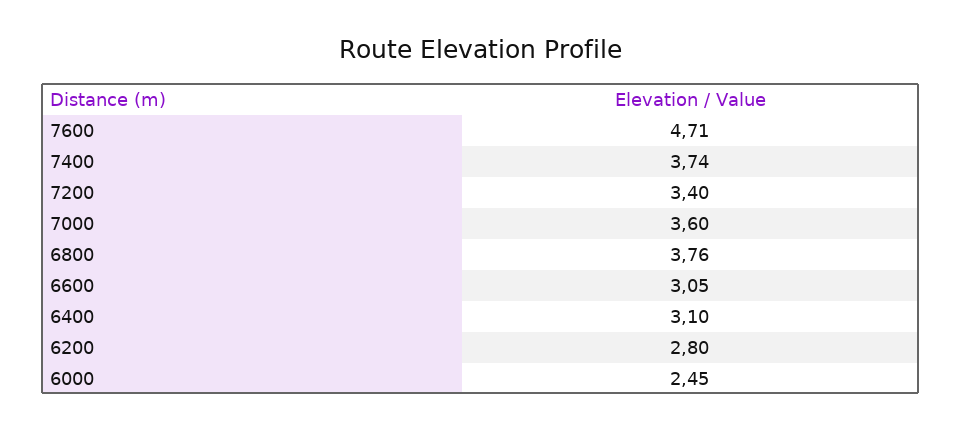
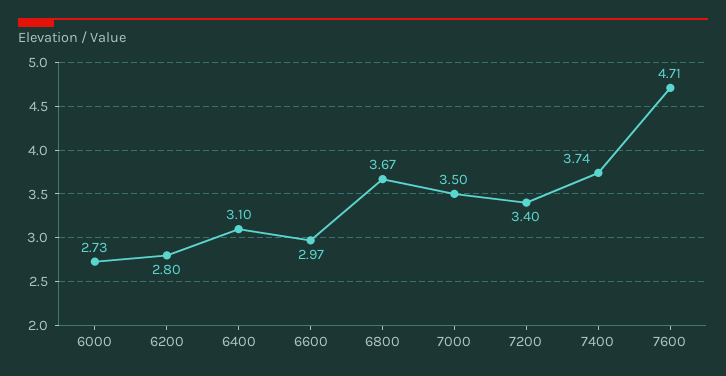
  {
    "7600": 4.71,
    "7400": 3.74,
    "7200": 3.4,
-   "7000": 3.6,
+   "7000": 3.5,
-   "6800": 3.76,
+   "6800": 3.67,
-   "6600": 3.05,
+   "6600": 2.97,
    "6400": 3.1,
    "6200": 2.8,
-   "6000": 2.45
+   "6000": 2.73
  }

